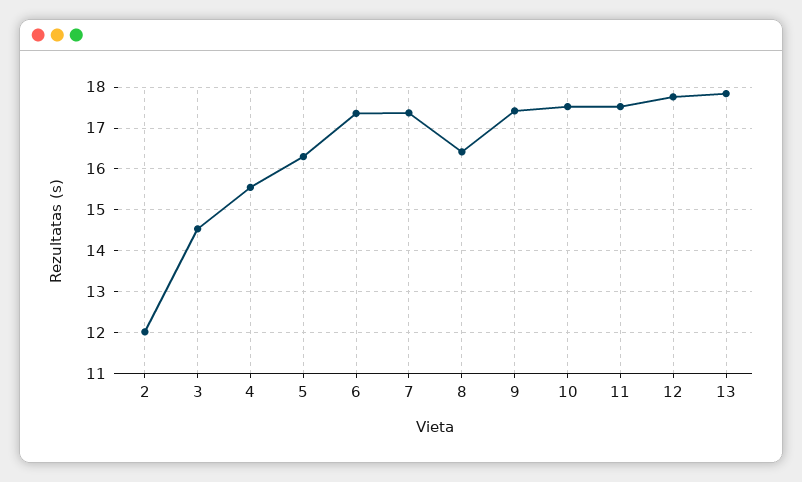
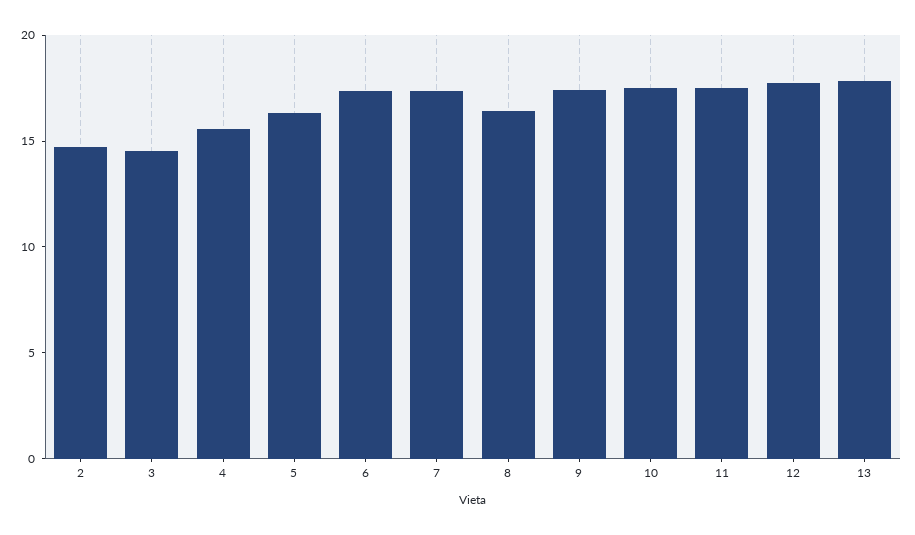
  {
-   "2": 12,
+   "2": 15,
    "3": 14.6,
    "4": 15.6,
    "5": 16.4,
    "6": 17.4,
    "7": 17.4,
    "8": 16.4,
    "9": 17.4,
    "10": 17.6,
    "11": 17.6,
    "12": 17.8,
    "13": 17.8
  }

